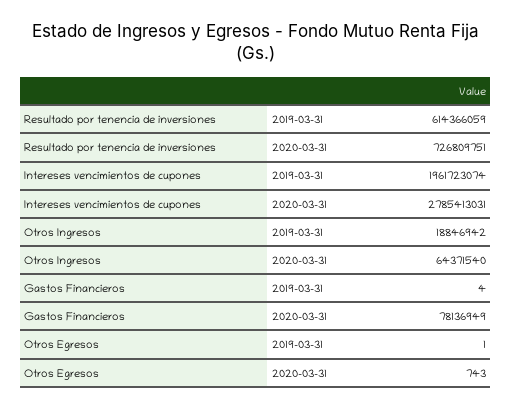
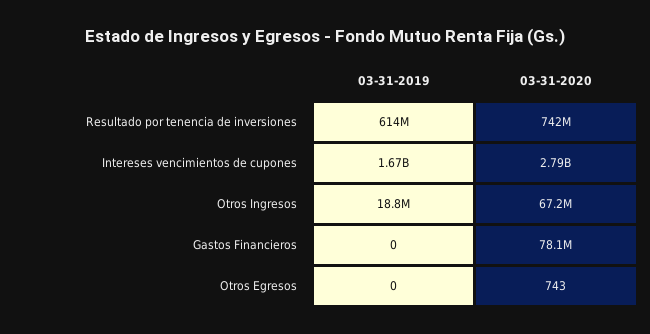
  {
    "Resultado por tenencia de inversiones": {
      "2019-03-31": 614366059,
-     "2020-03-31": 726809751
+     "2020-03-31": 742000000
    },
    "Intereses vencimientos de cupones": {
-     "2019-03-31": 1961723074,
+     "2019-03-31": 1670000000,
      "2020-03-31": 2785413031
    },
    "Otros Ingresos": {
      "2019-03-31": 18846942,
-     "2020-03-31": 64371540
+     "2020-03-31": 67200000
    },
    "Gastos Financieros": {
-     "2019-03-31": 4,
+     "2019-03-31": 0,
      "2020-03-31": 78136949
    },
    "Otros Egresos": {
-     "2019-03-31": 1,
+     "2019-03-31": 0,
      "2020-03-31": 743
    }
  }

